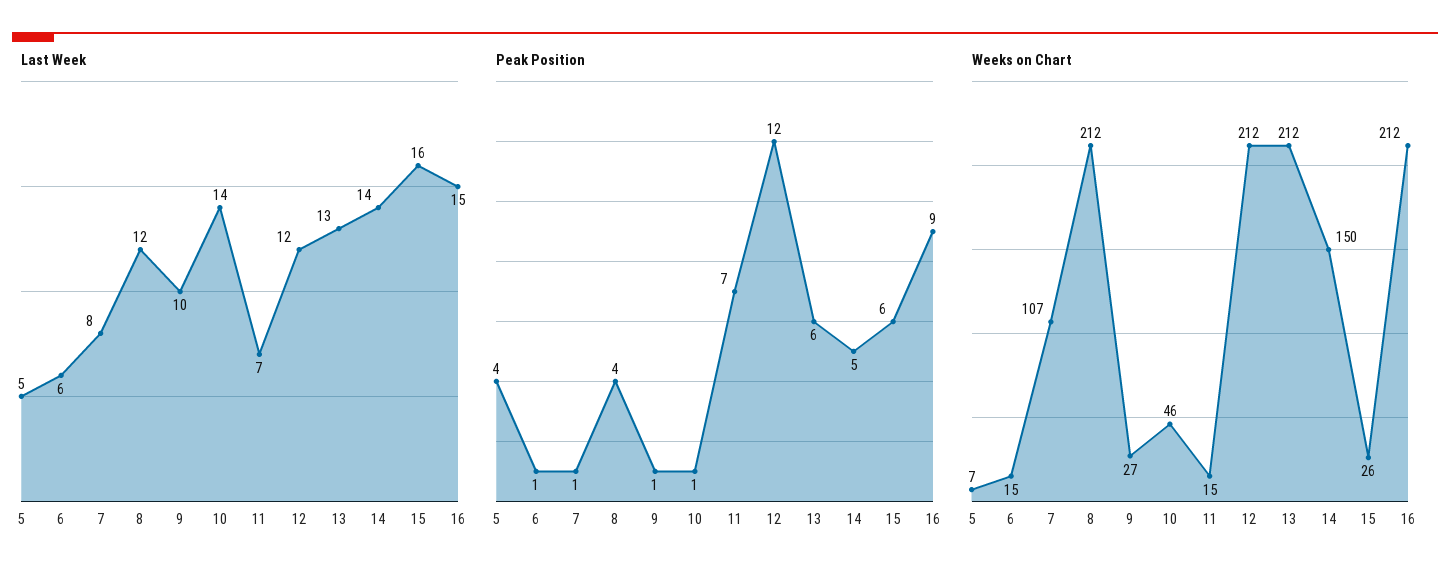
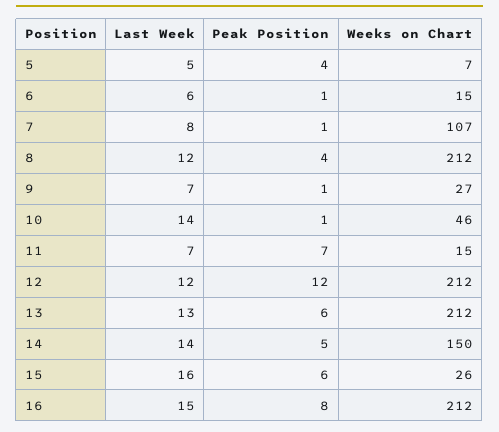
  {
    "Last Week": {
      "5": 5,
      "6": 6,
      "7": 8,
      "8": 12,
-     "9": 10,
+     "9": 7,
      "10": 14,
      "11": 7,
      "12": 12,
      "13": 13,
      "14": 14,
      "15": 16,
      "16": 15
    },
    "Peak Position": {
      "5": 4,
      "6": 1,
      "7": 1,
      "8": 4,
      "9": 1,
      "10": 1,
      "11": 7,
      "12": 12,
      "13": 6,
      "14": 5,
      "15": 6,
-     "16": 9
+     "16": 8
    },
    "Weeks on Chart": {
      "5": 7,
      "6": 15,
      "7": 107,
      "8": 212,
      "9": 27,
      "10": 46,
      "11": 15,
      "12": 212,
      "13": 212,
      "14": 150,
      "15": 26,
      "16": 212
    }
  }

